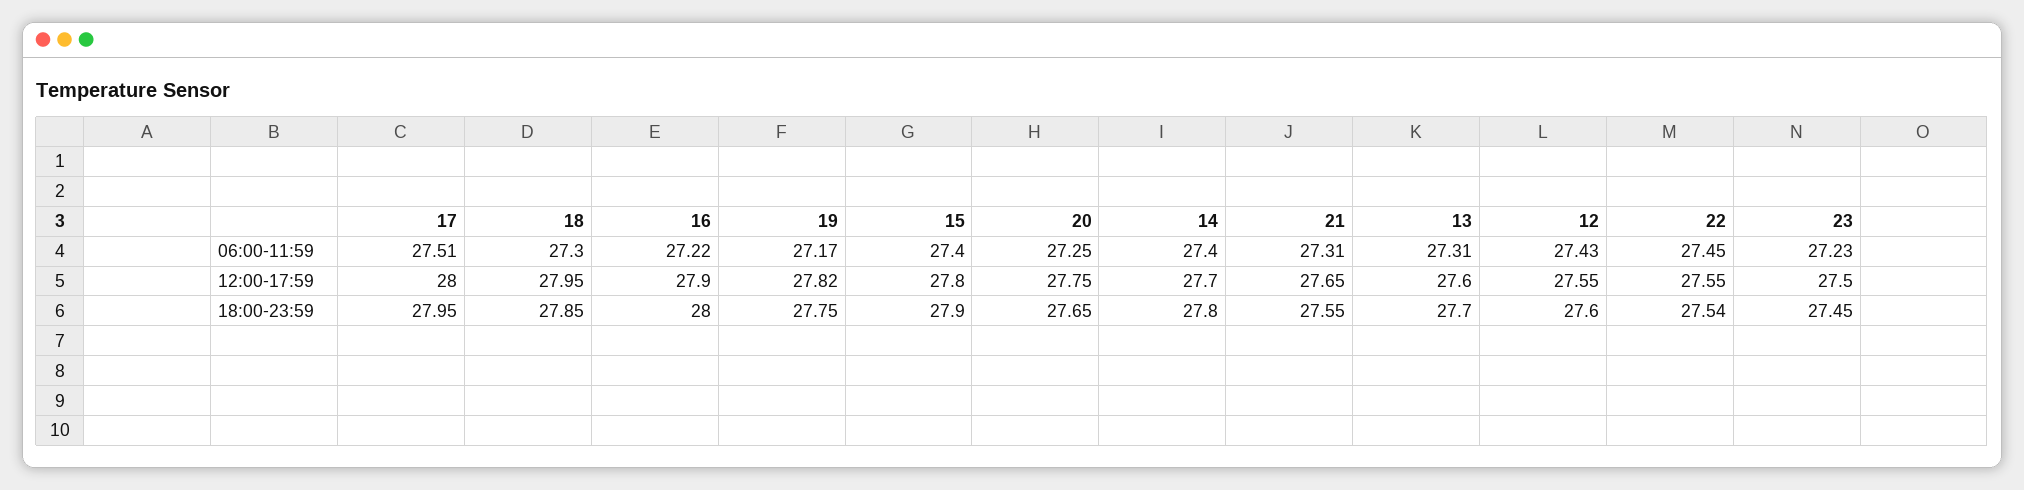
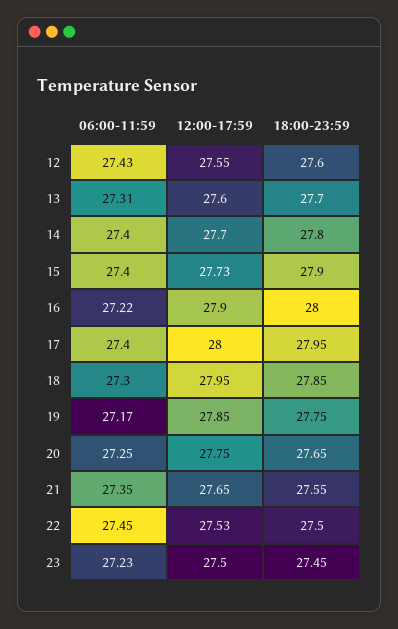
  {
    "17": {
-     "06:00-11:59": 27.51,
+     "06:00-11:59": 27.4,
      "12:00-17:59": 28,
      "18:00-23:59": 27.95
    },
    "18": {
      "06:00-11:59": 27.3,
      "12:00-17:59": 27.95,
      "18:00-23:59": 27.85
    },
    "16": {
      "06:00-11:59": 27.22,
      "12:00-17:59": 27.9,
      "18:00-23:59": 28
    },
    "19": {
      "06:00-11:59": 27.17,
-     "12:00-17:59": 27.82,
+     "12:00-17:59": 27.85,
      "18:00-23:59": 27.75
    },
    "15": {
      "06:00-11:59": 27.4,
-     "12:00-17:59": 27.8,
+     "12:00-17:59": 27.73,
      "18:00-23:59": 27.9
    },
    "20": {
      "06:00-11:59": 27.25,
      "12:00-17:59": 27.75,
      "18:00-23:59": 27.65
    },
    "14": {
      "06:00-11:59": 27.4,
      "12:00-17:59": 27.7,
      "18:00-23:59": 27.8
    },
    "21": {
-     "06:00-11:59": 27.31,
+     "06:00-11:59": 27.35,
      "12:00-17:59": 27.65,
      "18:00-23:59": 27.55
    },
    "13": {
      "06:00-11:59": 27.31,
      "12:00-17:59": 27.6,
      "18:00-23:59": 27.7
    },
    "12": {
      "06:00-11:59": 27.43,
      "12:00-17:59": 27.55,
      "18:00-23:59": 27.6
    },
    "22": {
      "06:00-11:59": 27.45,
-     "12:00-17:59": 27.55,
+     "12:00-17:59": 27.53,
-     "18:00-23:59": 27.54
+     "18:00-23:59": 27.5
    },
    "23": {
      "06:00-11:59": 27.23,
      "12:00-17:59": 27.5,
      "18:00-23:59": 27.45
    }
  }

